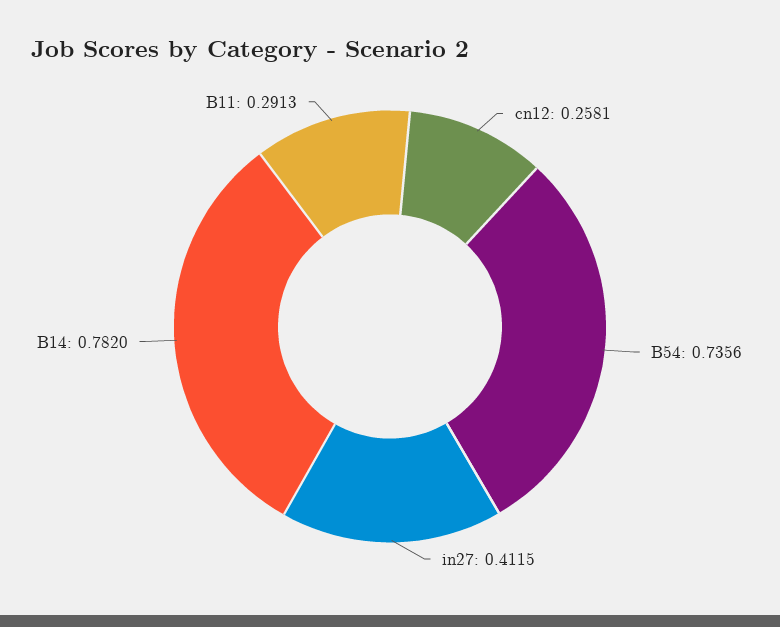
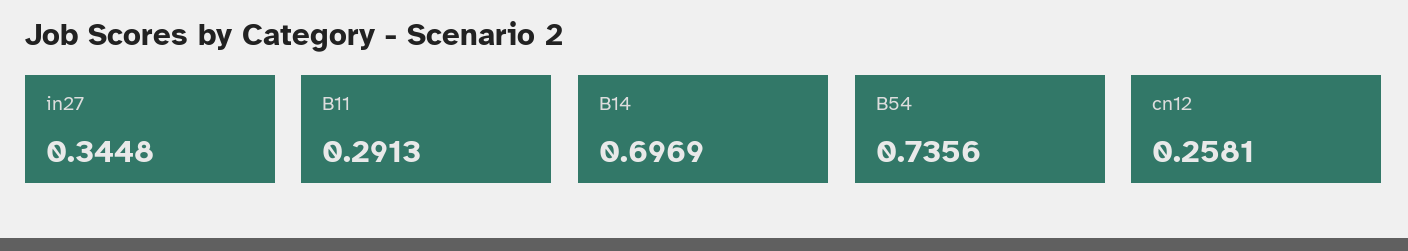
  {
    "cn12": 0.2581,
    "B54": 0.7356,
-   "in27": 0.4115,
+   "in27": 0.3448,
-   "B14": 0.782,
+   "B14": 0.6969,
    "B11": 0.2913
  }

